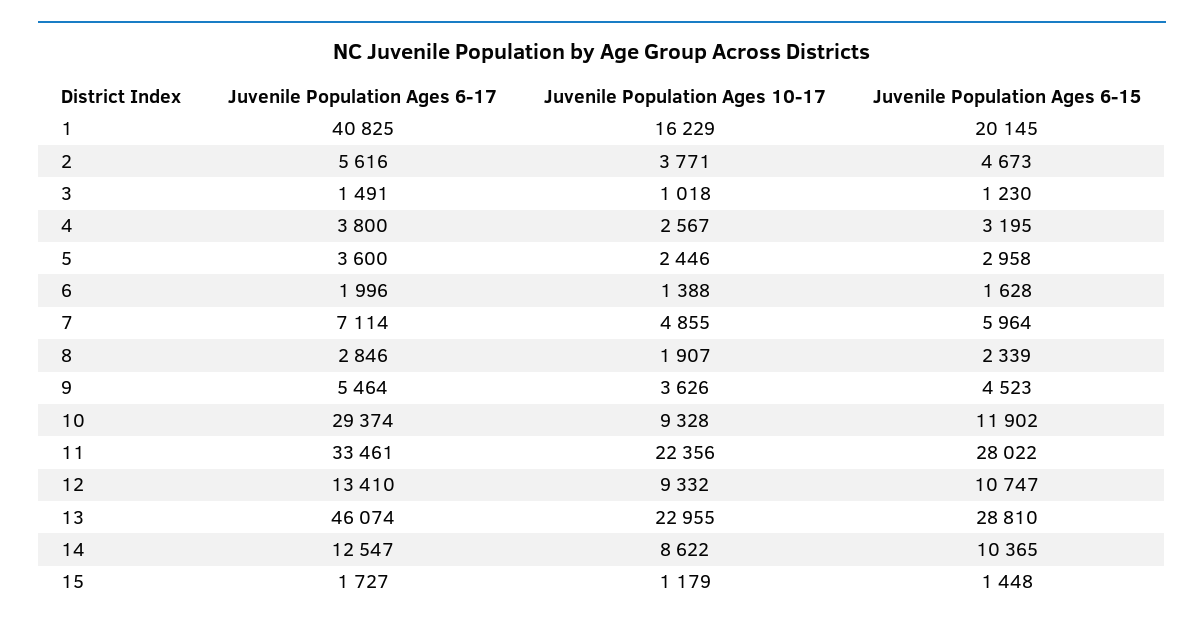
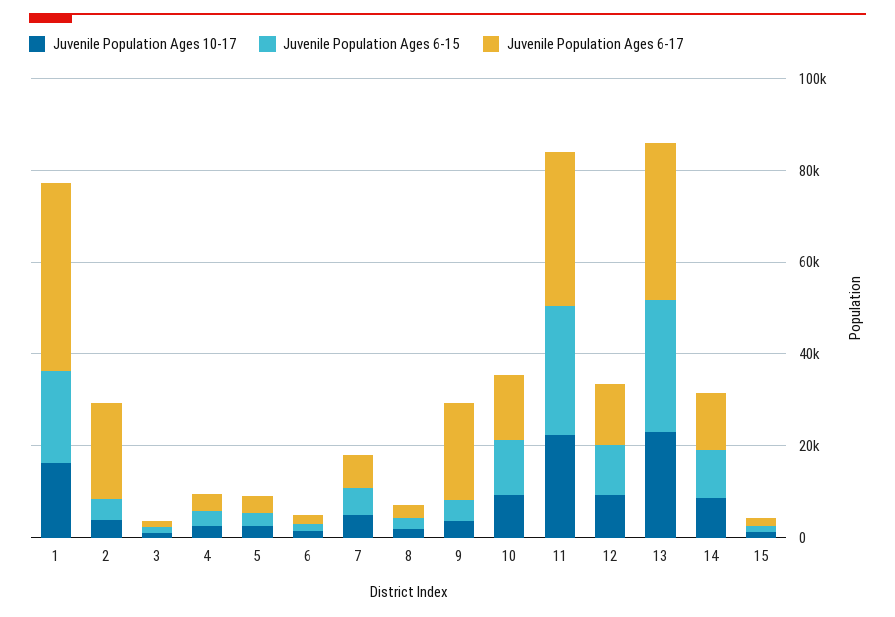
  {
    "Juvenile Population Ages 6-17": {
      "1": 40825,
-     "2": 5616,
+     "2": 20000,
      "3": 1491,
      "4": 3800,
      "5": 3600,
      "6": 1996,
      "7": 7114,
      "8": 2846,
-     "9": 5464,
+     "9": 20000,
-     "10": 29374,
+     "10": 15000,
      "11": 33461,
      "12": 13410,
-     "13": 46074,
+     "13": 35000,
      "14": 12547,
      "15": 1727
    },
    "Juvenile Population Ages 10-17": {
      "1": 16229,
      "2": 3771,
      "3": 1018,
      "4": 2567,
      "5": 2446,
      "6": 1388,
      "7": 4855,
      "8": 1907,
      "9": 3626,
      "10": 9328,
      "11": 22356,
      "12": 9332,
      "13": 22955,
      "14": 8622,
      "15": 1179
    },
    "Juvenile Population Ages 6-15": {
      "1": 20145,
      "2": 4673,
      "3": 1230,
      "4": 3195,
      "5": 2958,
      "6": 1628,
      "7": 5964,
      "8": 2339,
      "9": 4523,
      "10": 11902,
      "11": 28022,
      "12": 10747,
      "13": 28810,
      "14": 10365,
      "15": 1448
    }
  }

